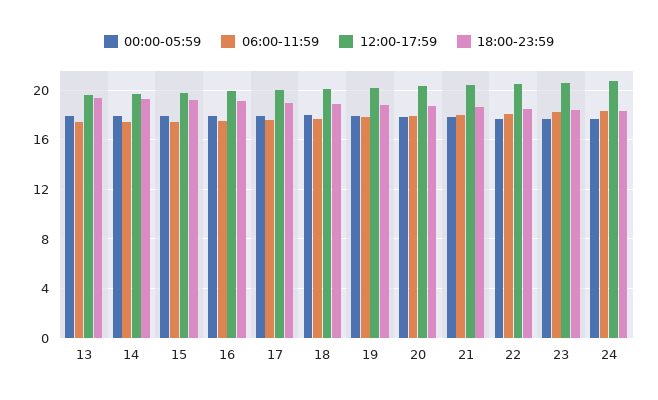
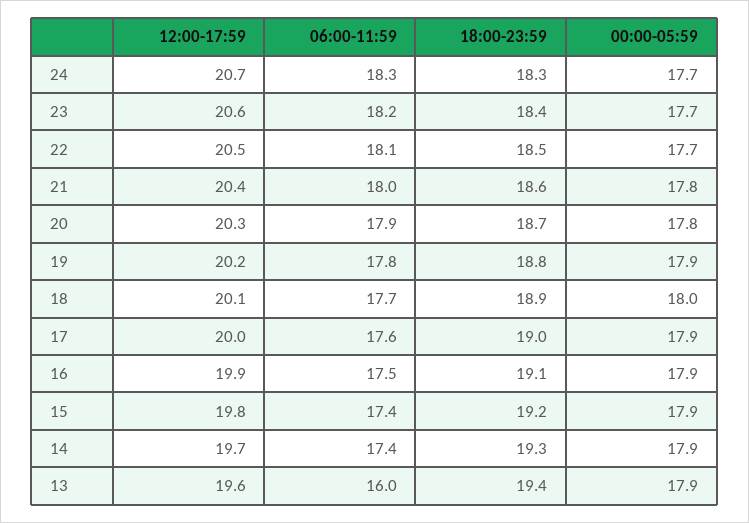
  {
    "00:00-05:59": {
      "13": 17.9,
      "14": 17.9,
      "15": 17.9,
      "16": 17.9,
      "17": 17.9,
      "18": 18,
      "19": 17.9,
      "20": 17.8,
      "21": 17.8,
      "22": 17.7,
      "23": 17.7,
      "24": 17.7
    },
    "06:00-11:59": {
-     "13": 17.5,
+     "13": 16,
      "14": 17.4,
      "15": 17.4,
      "16": 17.5,
      "17": 17.6,
      "18": 17.7,
      "19": 17.8,
      "20": 17.9,
      "21": 18,
      "22": 18.1,
      "23": 18.2,
      "24": 18.3
    },
    "12:00-17:59": {
      "13": 19.6,
      "14": 19.7,
      "15": 19.8,
      "16": 19.9,
      "17": 20,
      "18": 20.1,
      "19": 20.2,
      "20": 20.3,
      "21": 20.4,
      "22": 20.5,
      "23": 20.6,
      "24": 20.7
    },
    "18:00-23:59": {
      "13": 19.4,
      "14": 19.3,
      "15": 19.2,
      "16": 19.1,
      "17": 19,
      "18": 18.9,
      "19": 18.8,
      "20": 18.7,
      "21": 18.6,
      "22": 18.5,
      "23": 18.4,
      "24": 18.3
    }
  }

